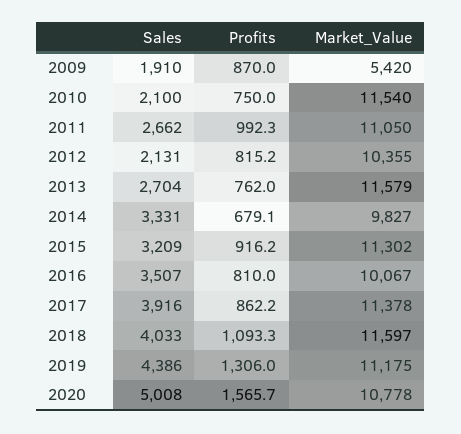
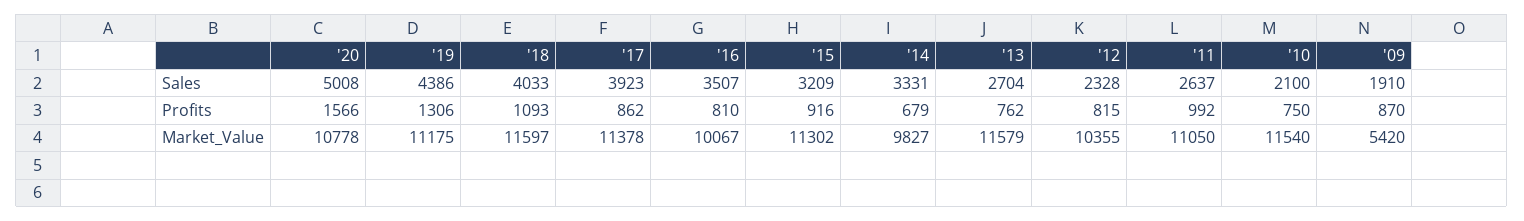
  {
    "Sales": {
      "2009": 1910,
      "2010": 2100,
-     "2011": 2662,
+     "2011": 2637,
-     "2012": 2131,
+     "2012": 2328,
      "2013": 2704,
      "2014": 3331,
      "2015": 3209,
      "2016": 3507,
-     "2017": 3916,
+     "2017": 3923,
      "2018": 4033,
      "2019": 4386,
      "2020": 5008
    },
    "Profits": {
      "2009": 870,
      "2010": 750,
      "2011": 992.3,
      "2012": 815.2,
      "2013": 762,
      "2014": 679.1,
      "2015": 916.2,
      "2016": 810,
      "2017": 862.2,
      "2018": 1093.3,
      "2019": 1306,
      "2020": 1565.7
    },
    "Market_Value": {
      "2009": 5420,
      "2010": 11540,
      "2011": 11050,
      "2012": 10355,
      "2013": 11579,
      "2014": 9827,
      "2015": 11302,
      "2016": 10067,
      "2017": 11378,
      "2018": 11597,
      "2019": 11175,
      "2020": 10778
    }
  }

